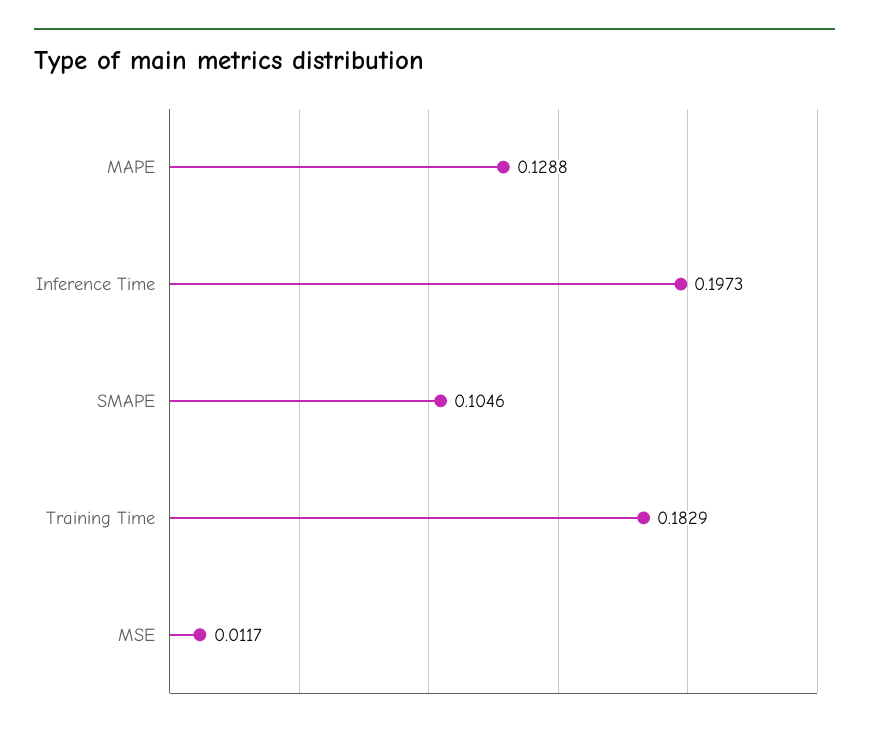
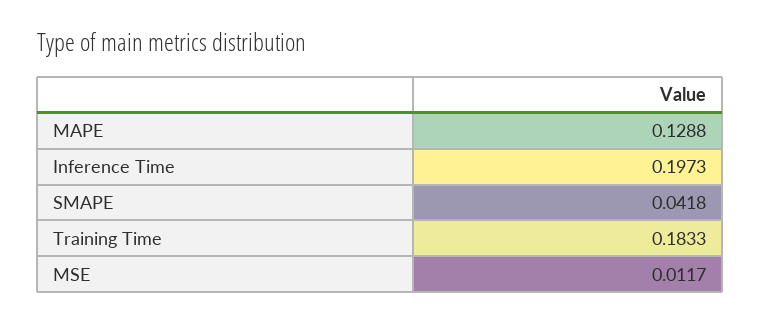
  {
    "MAPE": 0.1288,
    "Inference Time": 0.1973,
-   "SMAPE": 0.1046,
+   "SMAPE": 0.0418,
-   "Training Time": 0.1829,
+   "Training Time": 0.1833,
    "MSE": 0.0117
  }

